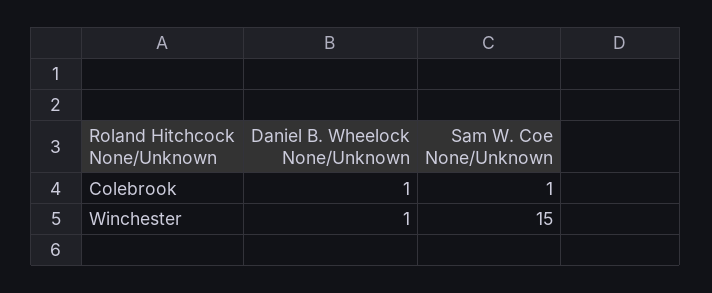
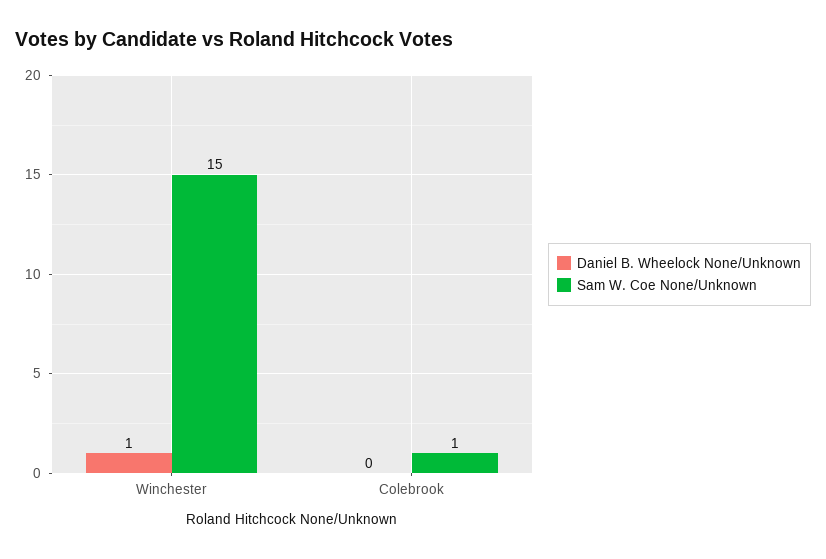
  {
    "Daniel B. Wheelock None/Unknown": {
-     "Colebrook": 1,
+     "Colebrook": 0,
      "Winchester": 1
    },
    "Sam W. Coe None/Unknown": {
      "Colebrook": 1,
      "Winchester": 15
    }
  }

